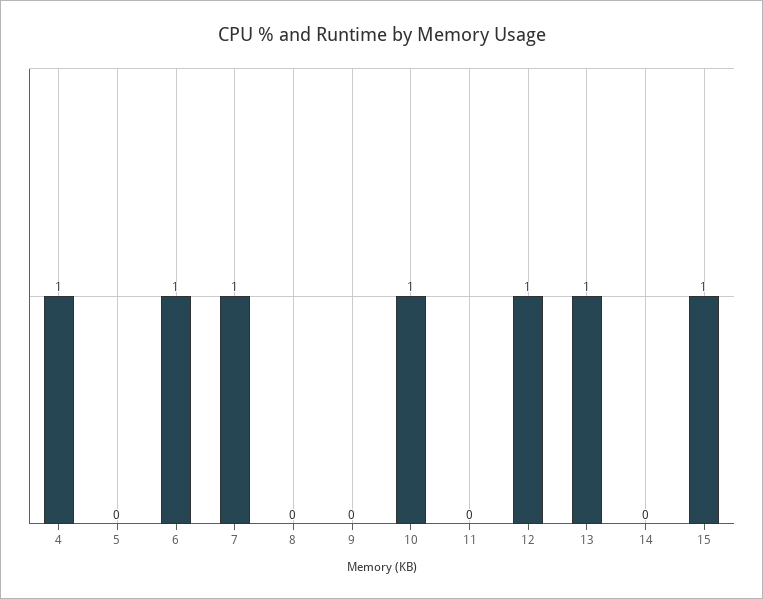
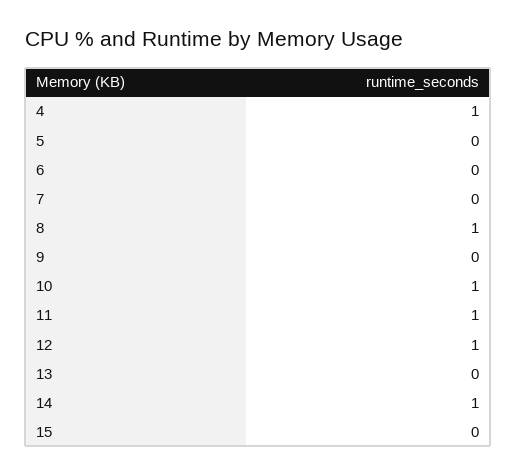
  {
    "4": 1,
    "5": 0,
-   "6": 1,
+   "6": 0,
-   "7": 1,
+   "7": 0,
-   "8": 0,
+   "8": 1,
    "9": 0,
    "10": 1,
-   "11": 0,
+   "11": 1,
    "12": 1,
-   "13": 1,
+   "13": 0,
-   "14": 0,
+   "14": 1,
-   "15": 1
+   "15": 0
  }

